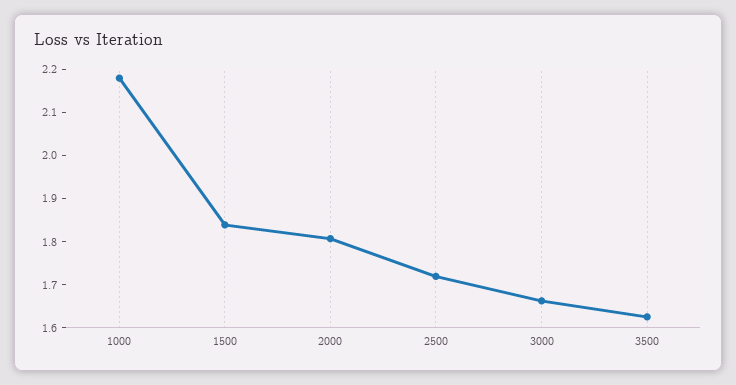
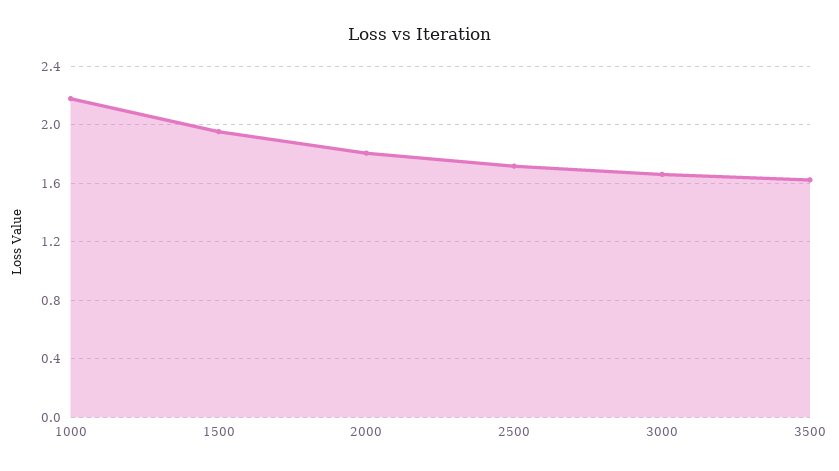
  {
    "1000": 2.18,
-   "1500": 1.84,
+   "1500": 1.95,
    "2000": 1.8,
    "2500": 1.72,
    "3000": 1.66,
    "3500": 1.62
  }

